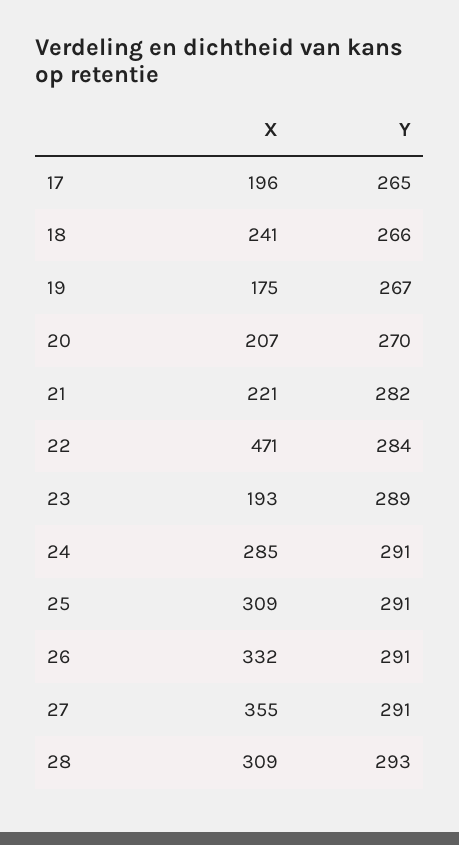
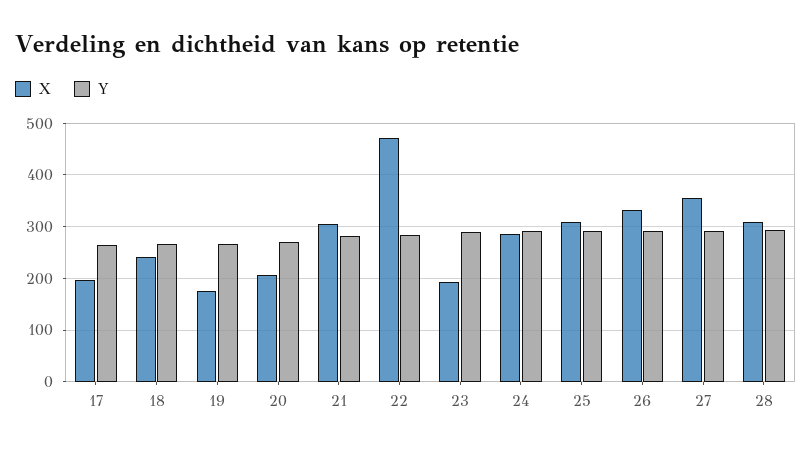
  {
    "X": {
      "17": 196,
      "18": 241,
      "19": 175,
      "20": 207,
-     "21": 221,
+     "21": 300,
      "22": 471,
      "23": 193,
      "24": 285,
      "25": 309,
      "26": 332,
      "27": 355,
      "28": 309
    },
    "Y": {
      "17": 265,
      "18": 266,
      "19": 267,
      "20": 270,
      "21": 282,
      "22": 284,
      "23": 289,
      "24": 291,
      "25": 291,
      "26": 291,
      "27": 291,
      "28": 293
    }
  }

